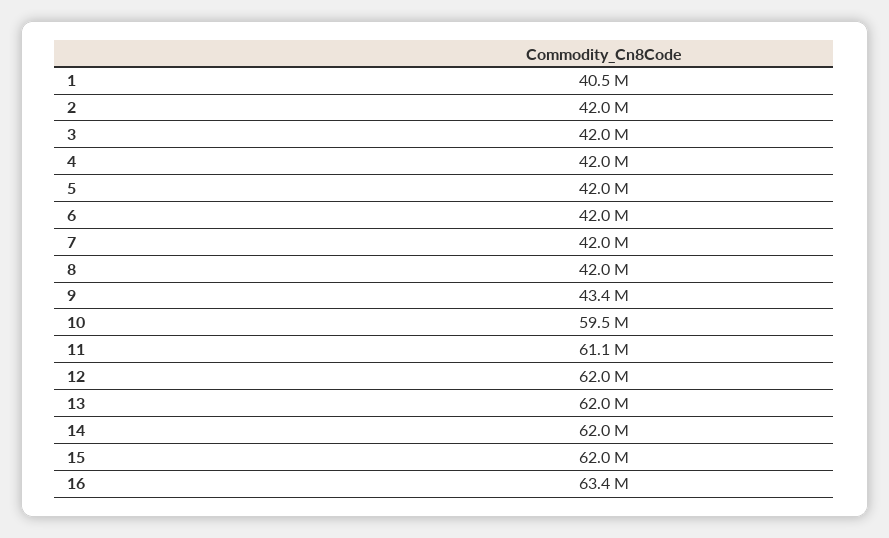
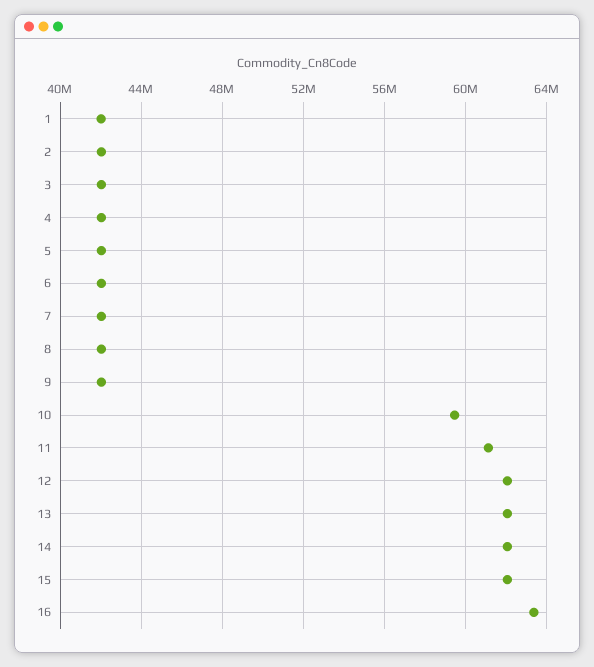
  {
-   "1": 40500000,
+   "1": 42000000,
    "2": 42000000,
    "3": 42000000,
    "4": 42000000,
    "5": 42000000,
    "6": 42000000,
    "7": 42000000,
    "8": 42000000,
-   "9": 43400000,
+   "9": 42000000,
    "10": 59500000,
    "11": 61100000,
    "12": 62000000,
    "13": 62000000,
    "14": 62000000,
    "15": 62000000,
    "16": 63400000
  }

